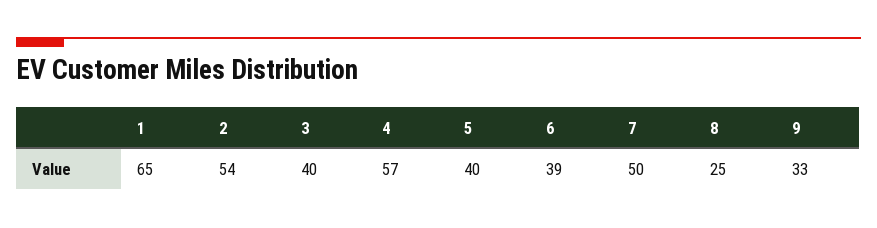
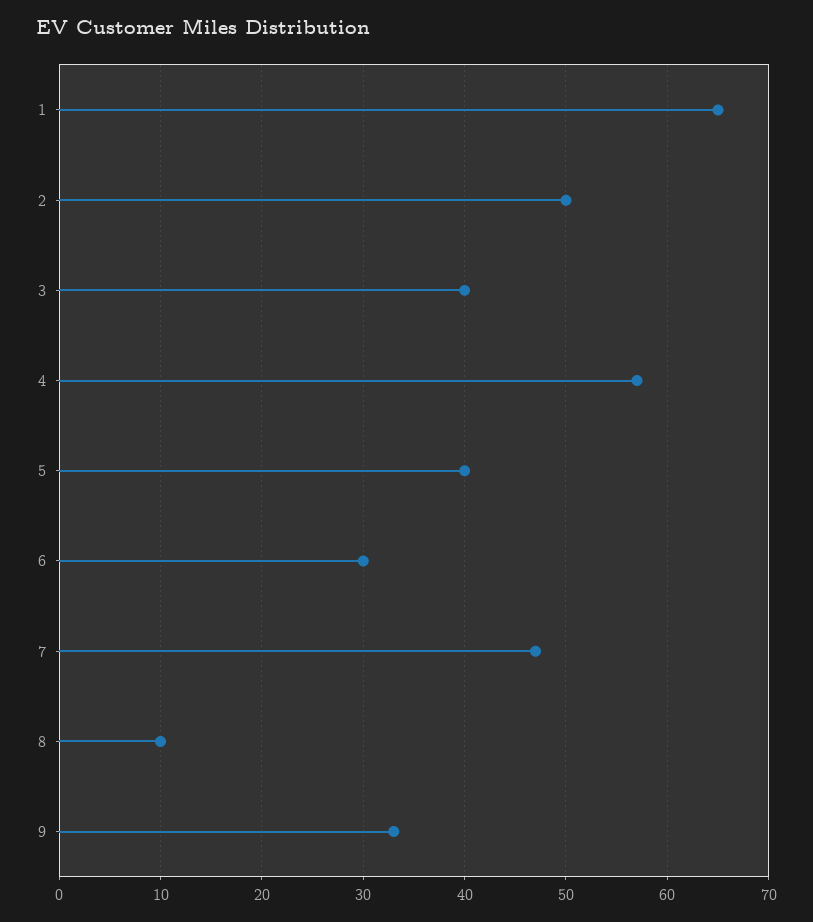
  {
    "1": 65,
-   "2": 54,
+   "2": 50,
    "3": 40,
    "4": 57,
    "5": 40,
-   "6": 39,
+   "6": 30,
-   "7": 50,
+   "7": 47,
-   "8": 25,
+   "8": 10,
    "9": 33
  }

